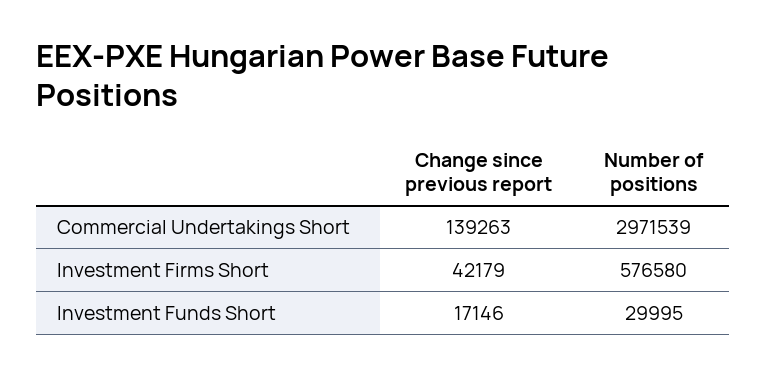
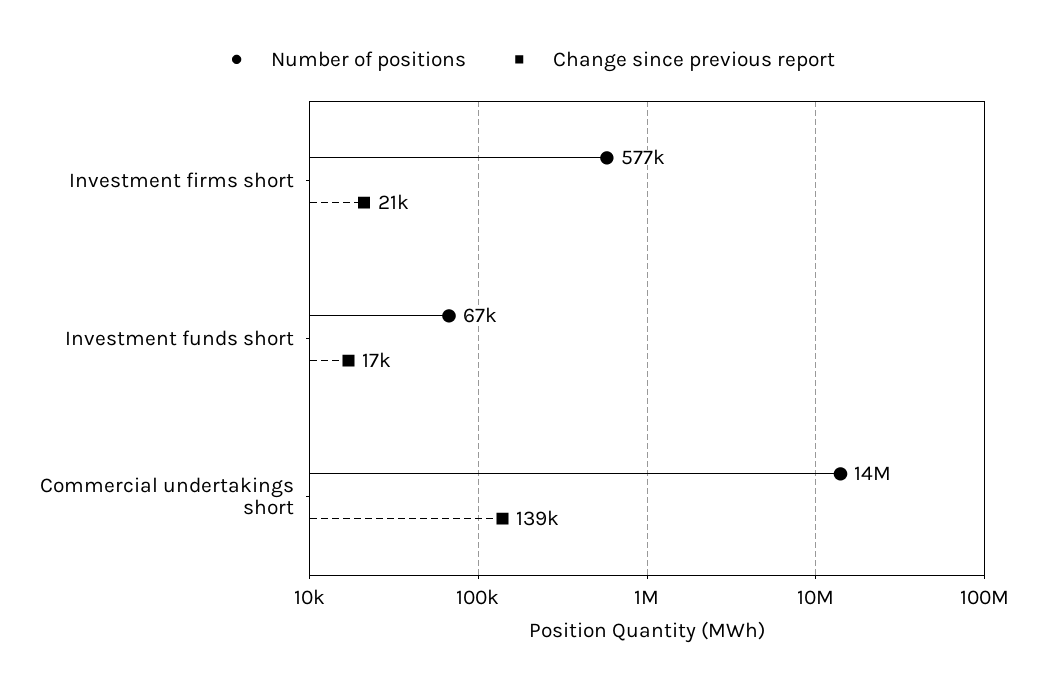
  {
    "Change since previous report": {
      "Commercial Undertakings Short": 139263,
-     "Investment Firms Short": 42179,
+     "Investment Firms Short": 21000,
      "Investment Funds Short": 17146
    },
    "Number of positions": {
-     "Commercial Undertakings Short": 2971539,
+     "Commercial Undertakings Short": 14000000,
      "Investment Firms Short": 576580,
-     "Investment Funds Short": 29995
+     "Investment Funds Short": 67000
    }
  }

